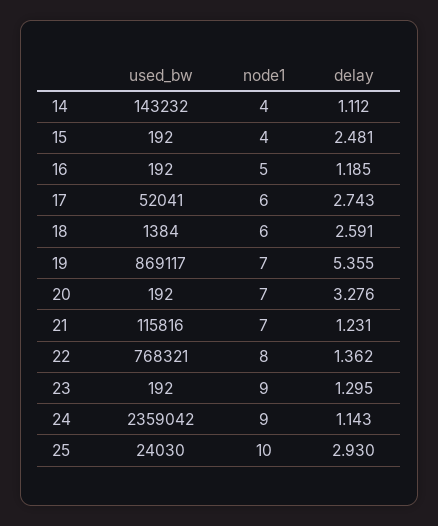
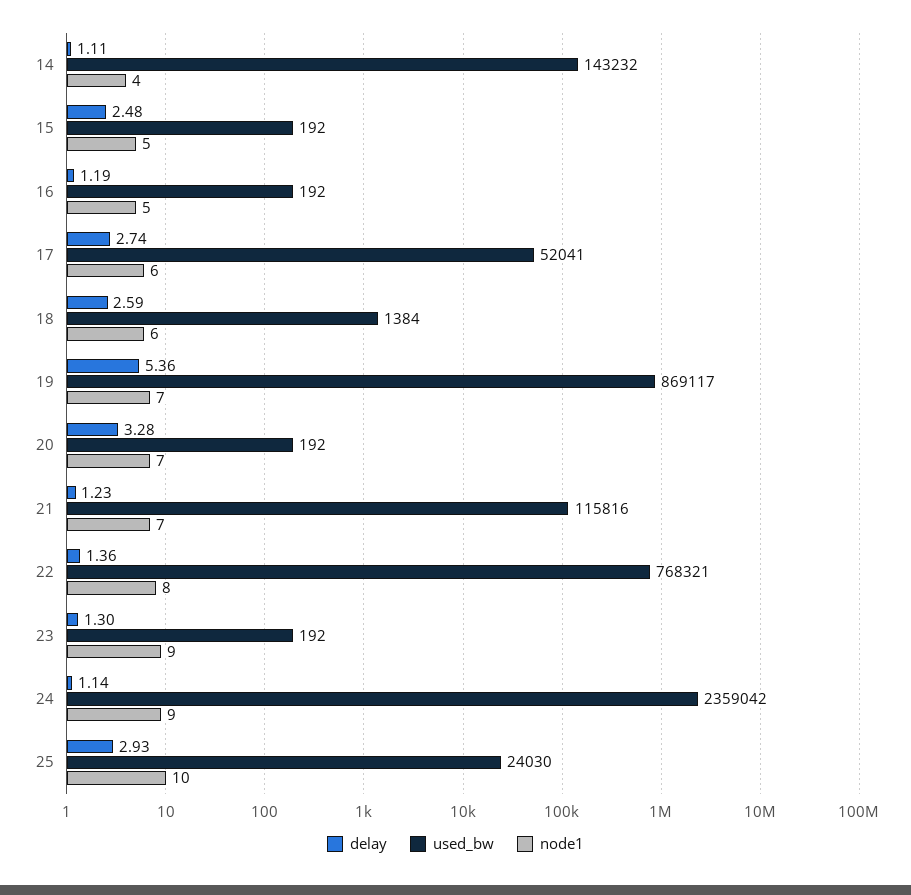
  {
    "used_bw": {
      "14": 143232,
      "15": 192,
      "16": 192,
      "17": 52041,
      "18": 1384,
      "19": 869117,
      "20": 192,
      "21": 115816,
      "22": 768321,
      "23": 192,
      "24": 2359042,
      "25": 24030
    },
    "node1": {
      "14": 4,
-     "15": 4,
+     "15": 5,
      "16": 5,
      "17": 6,
      "18": 6,
      "19": 7,
      "20": 7,
      "21": 7,
      "22": 8,
      "23": 9,
      "24": 9,
      "25": 10
    },
    "delay": {
      "14": 1.112,
      "15": 2.481,
      "16": 1.185,
      "17": 2.743,
      "18": 2.591,
      "19": 5.355,
      "20": 3.276,
      "21": 1.231,
      "22": 1.362,
      "23": 1.295,
      "24": 1.143,
      "25": 2.93
    }
  }

